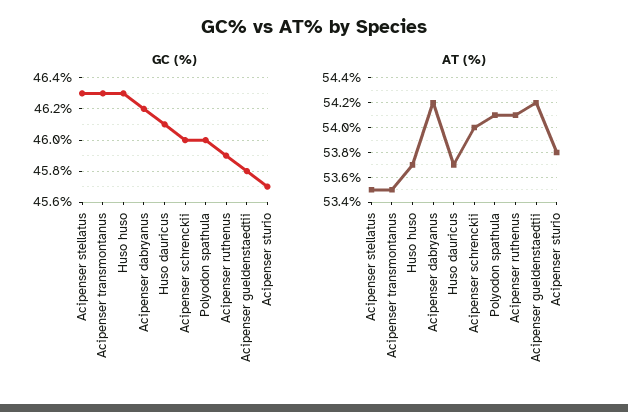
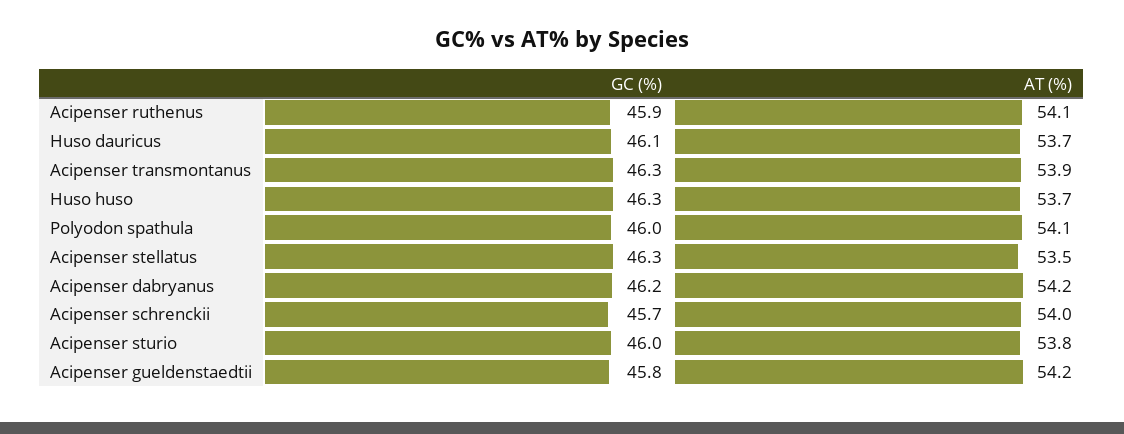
  {
    "GC (%)": {
      "Acipenser stellatus": 46.3,
      "Acipenser transmontanus": 46.3,
      "Huso huso": 46.3,
      "Acipenser dabryanus": 46.2,
      "Huso dauricus": 46.1,
-     "Acipenser schrenckii": 46,
+     "Acipenser schrenckii": 45.7,
      "Polyodon spathula": 46,
      "Acipenser ruthenus": 45.9,
      "Acipenser gueldenstaedtii": 45.8,
-     "Acipenser sturio": 45.7
+     "Acipenser sturio": 46
    },
    "AT (%)": {
      "Acipenser stellatus": 53.5,
-     "Acipenser transmontanus": 53.5,
+     "Acipenser transmontanus": 53.9,
      "Huso huso": 53.7,
      "Acipenser dabryanus": 54.2,
      "Huso dauricus": 53.7,
      "Acipenser schrenckii": 54,
      "Polyodon spathula": 54.1,
      "Acipenser ruthenus": 54.1,
      "Acipenser gueldenstaedtii": 54.2,
      "Acipenser sturio": 53.8
    }
  }

